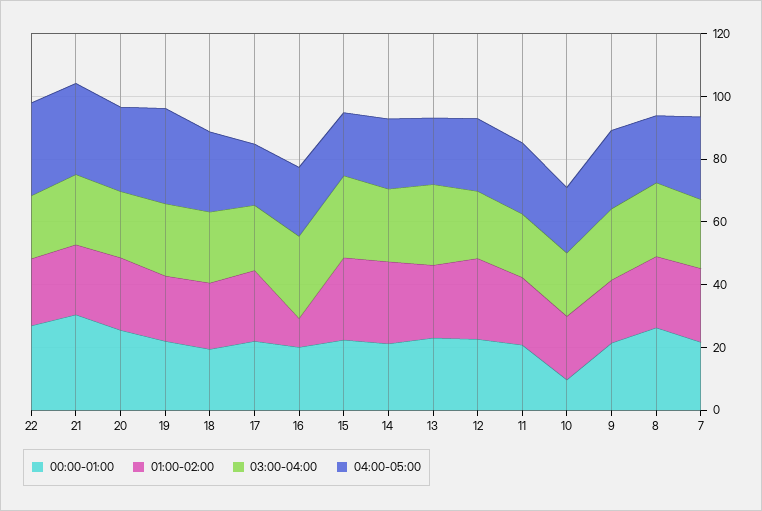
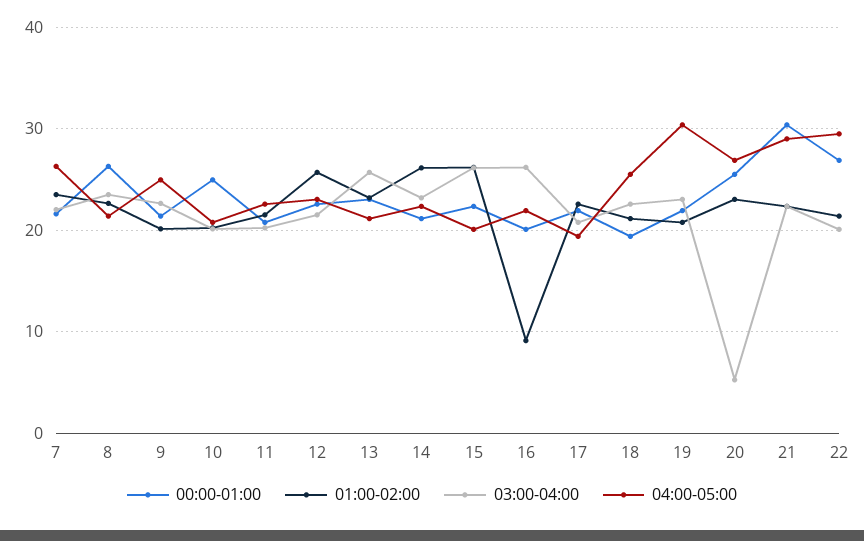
  {
    "00:00-01:00": {
      "22": 27,
      "21": 30,
      "20": 26,
      "19": 22,
      "18": 19,
      "17": 22,
      "16": 20,
      "15": 22,
      "14": 21,
      "13": 23,
      "12": 23,
      "11": 21,
-     "10": 10,
+     "10": 25,
      "9": 21,
      "8": 26,
      "7": 22
    },
    "01:00-02:00": {
      "22": 21,
      "21": 22,
      "20": 23,
      "19": 21,
      "18": 21,
      "17": 23,
      "16": 9,
      "15": 26,
      "14": 26,
      "13": 23,
      "12": 26,
      "11": 22,
      "10": 20,
      "9": 20,
      "8": 23,
      "7": 24
    },
    "03:00-04:00": {
      "22": 20,
      "21": 22,
-     "20": 20,
+     "20": 5,
      "19": 23,
      "18": 23,
      "17": 21,
      "16": 26,
      "15": 26,
      "14": 23,
      "13": 26,
      "12": 22,
      "11": 20,
      "10": 20,
      "9": 23,
      "8": 24,
      "7": 22
    },
    "04:00-05:00": {
      "22": 30,
      "21": 29,
      "20": 27,
      "19": 30,
      "18": 26,
      "17": 19,
      "16": 22,
      "15": 20,
      "14": 22,
      "13": 21,
      "12": 23,
      "11": 23,
      "10": 21,
      "9": 25,
      "8": 21,
      "7": 26
    }
  }

